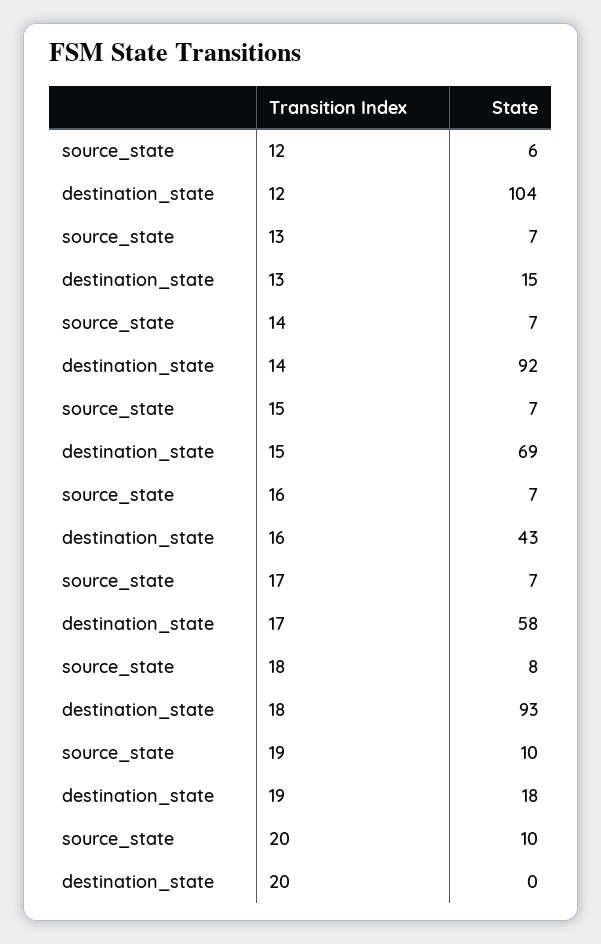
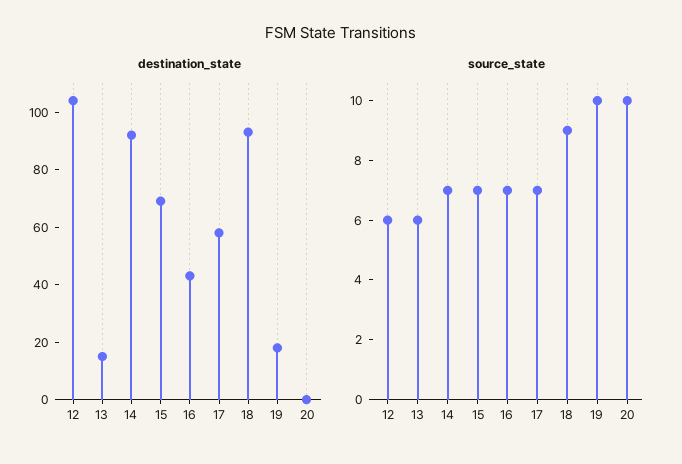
  {
    "source_state": {
      "12": 6,
-     "13": 7,
+     "13": 6,
      "14": 7,
      "15": 7,
      "16": 7,
      "17": 7,
-     "18": 8,
+     "18": 9,
      "19": 10,
      "20": 10
    },
    "destination_state": {
      "12": 104,
      "13": 15,
      "14": 92,
      "15": 69,
      "16": 43,
      "17": 58,
      "18": 93,
      "19": 18,
      "20": 0
    }
  }

